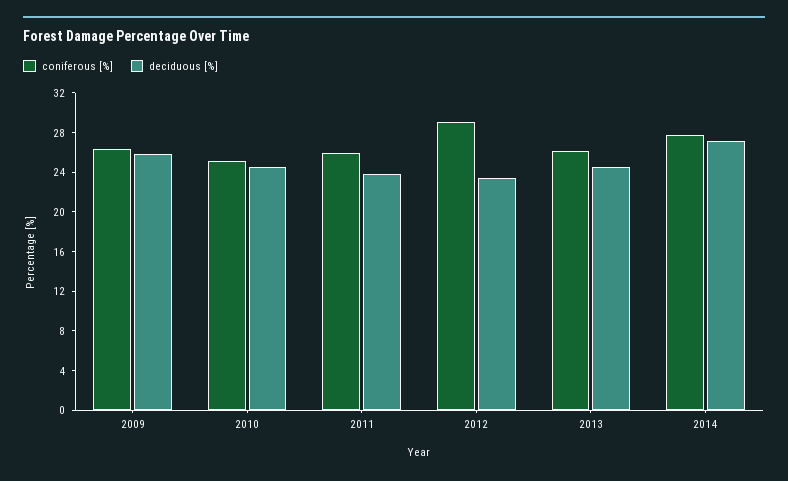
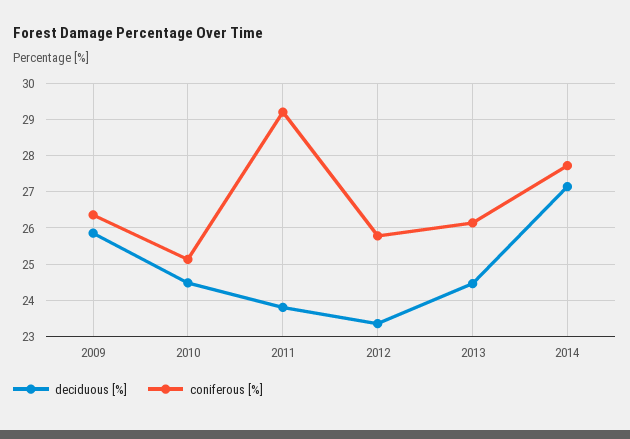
  {
    "coniferous [%]": {
      "2009": 26.4,
      "2010": 25.2,
-     "2011": 26,
+     "2011": 29.2,
-     "2012": 29,
+     "2012": 25.8,
      "2013": 26.2,
      "2014": 27.8
    },
    "deciduous [%]": {
      "2009": 25.8,
      "2010": 24.4,
      "2011": 23.8,
      "2012": 23.4,
      "2013": 24.4,
      "2014": 27.2
    }
  }

